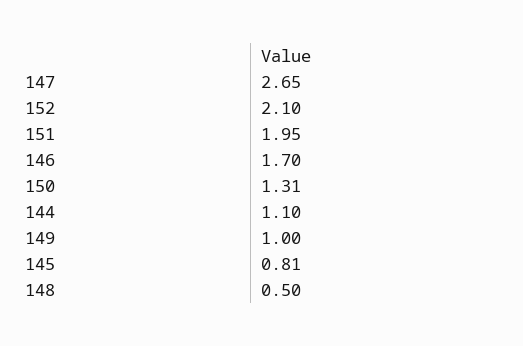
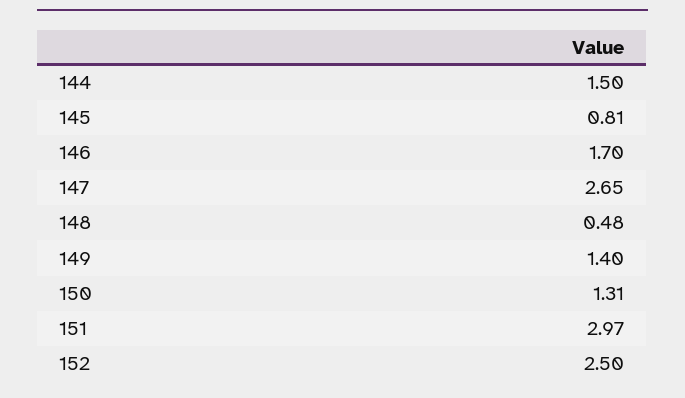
  {
    "147": 2.65,
-   "152": 2.1,
+   "152": 2.5,
-   "151": 1.95,
+   "151": 2.97,
    "146": 1.7,
    "150": 1.31,
-   "144": 1.1,
+   "144": 1.5,
-   "149": 1,
+   "149": 1.4,
    "145": 0.81,
-   "148": 0.5
+   "148": 0.48
  }

